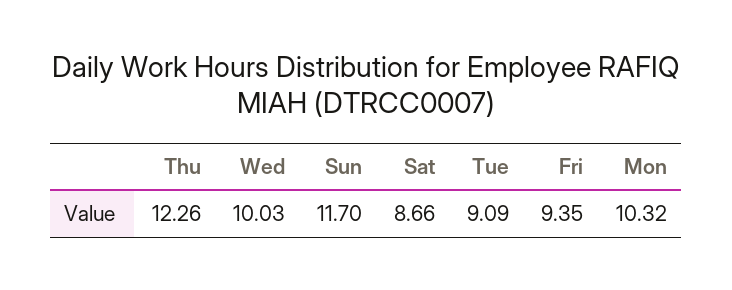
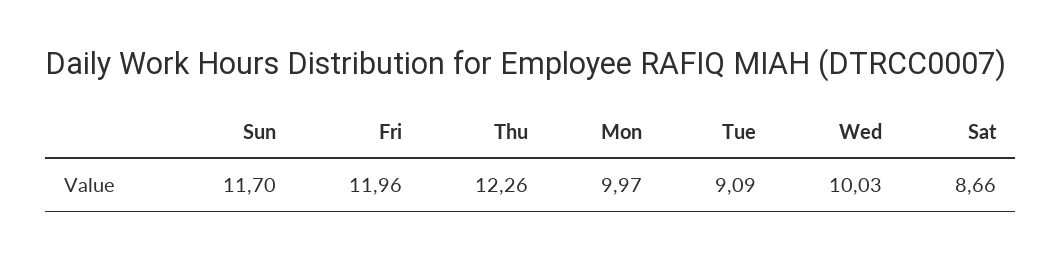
  {
    "Thu": 12.26,
    "Wed": 10.03,
    "Sun": 11.7,
    "Sat": 8.66,
    "Tue": 9.09,
-   "Fri": 9.35,
+   "Fri": 11.96,
-   "Mon": 10.32
+   "Mon": 9.97
  }

